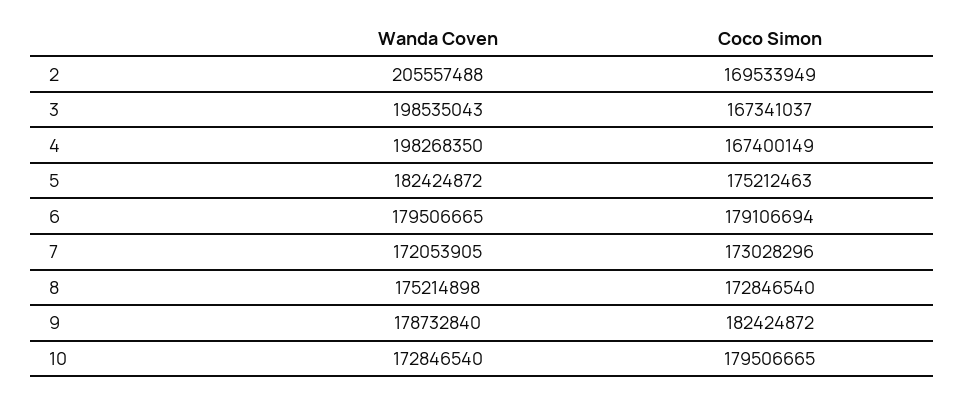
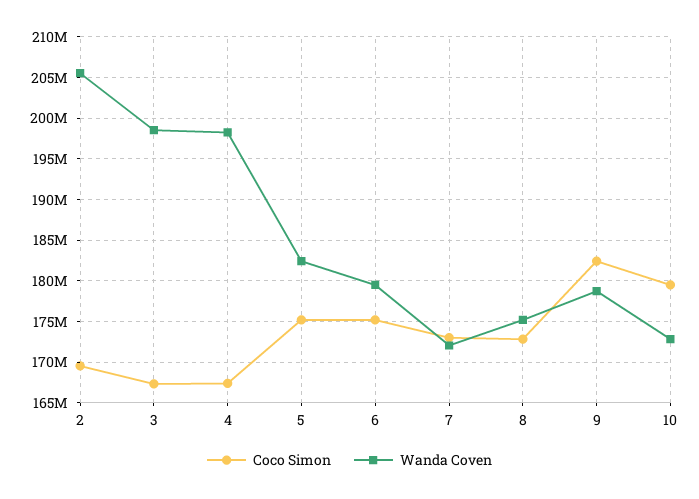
  {
    "Wanda Coven": {
      "2": 205557488,
      "3": 198535043,
      "4": 198268350,
      "5": 182424872,
      "6": 179506665,
      "7": 172053905,
      "8": 175214898,
      "9": 178732840,
      "10": 172846540
    },
    "Coco Simon": {
      "2": 169533949,
      "3": 167341037,
      "4": 167400149,
      "5": 175212463,
-     "6": 179106694,
+     "6": 175000000,
      "7": 173028296,
      "8": 172846540,
      "9": 182424872,
      "10": 179506665
    }
  }

